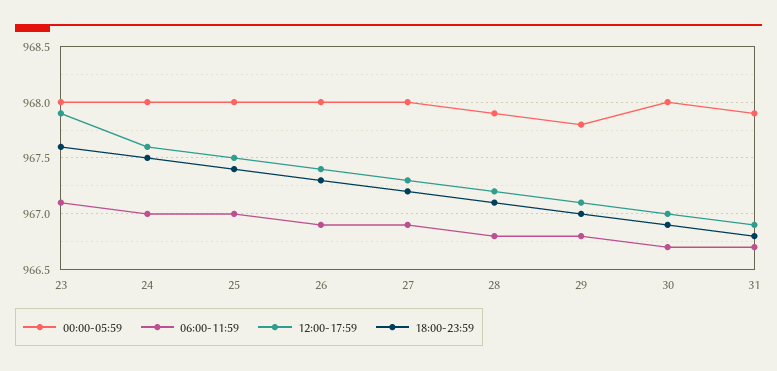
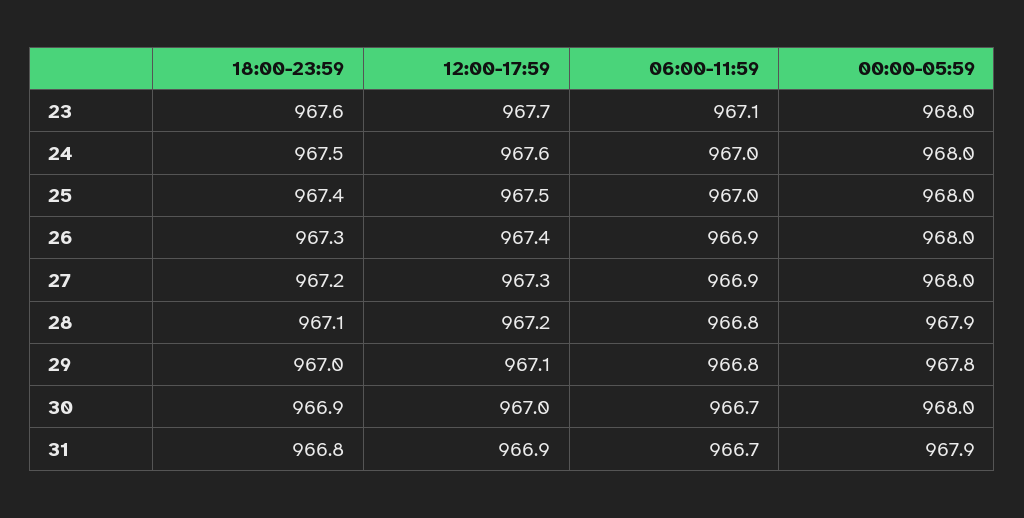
  {
    "00:00-05:59": {
      "23": 968,
      "24": 968,
      "25": 968,
      "26": 968,
      "27": 968,
      "28": 967.9,
      "29": 967.8,
      "30": 968,
      "31": 967.9
    },
    "06:00-11:59": {
      "23": 967.1,
      "24": 967,
      "25": 967,
      "26": 966.9,
      "27": 966.9,
      "28": 966.8,
      "29": 966.8,
      "30": 966.7,
      "31": 966.7
    },
    "12:00-17:59": {
-     "23": 967.9,
+     "23": 967.7,
      "24": 967.6,
      "25": 967.5,
      "26": 967.4,
      "27": 967.3,
      "28": 967.2,
      "29": 967.1,
      "30": 967,
      "31": 966.9
    },
    "18:00-23:59": {
      "23": 967.6,
      "24": 967.5,
      "25": 967.4,
      "26": 967.3,
      "27": 967.2,
      "28": 967.1,
      "29": 967,
      "30": 966.9,
      "31": 966.8
    }
  }

